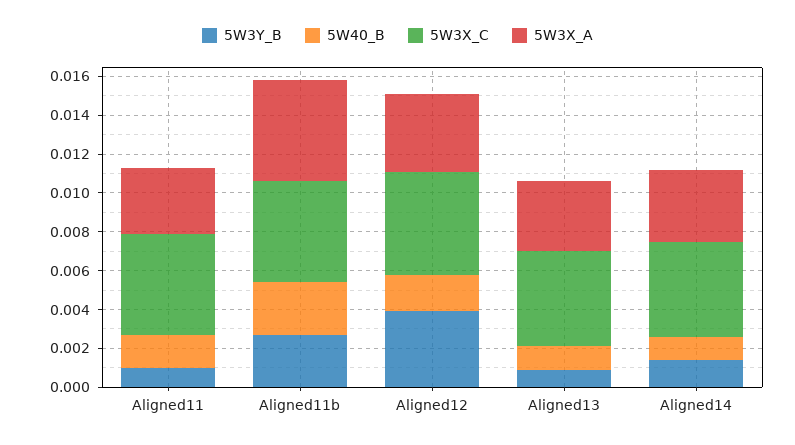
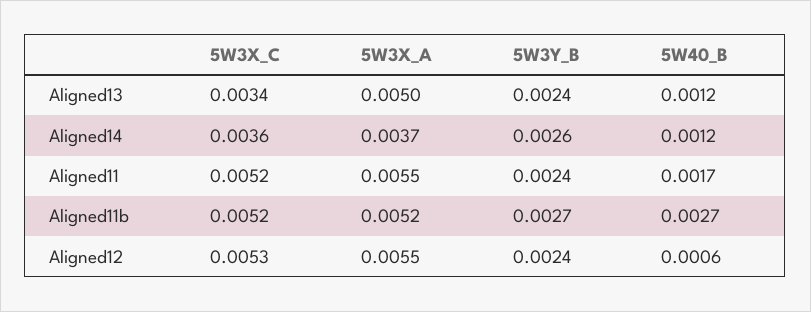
  {
    "5W3Y_B": {
-     "Aligned11": 0.001,
+     "Aligned11": 0.0024,
      "Aligned11b": 0.0027,
-     "Aligned12": 0.004,
+     "Aligned12": 0.0024,
-     "Aligned13": 0.001,
+     "Aligned13": 0.0024,
-     "Aligned14": 0.0015
+     "Aligned14": 0.0026
    },
    "5W40_B": {
      "Aligned11": 0.0017,
      "Aligned11b": 0.0027,
-     "Aligned12": 0.002,
+     "Aligned12": 0.0006,
      "Aligned13": 0.0012,
      "Aligned14": 0.0012
    },
    "5W3X_C": {
      "Aligned11": 0.0052,
      "Aligned11b": 0.0052,
      "Aligned12": 0.0053,
-     "Aligned13": 0.005,
+     "Aligned13": 0.0034,
-     "Aligned14": 0.005
+     "Aligned14": 0.0036
    },
    "5W3X_A": {
-     "Aligned11": 0.0035,
+     "Aligned11": 0.0055,
      "Aligned11b": 0.0052,
-     "Aligned12": 0.004,
+     "Aligned12": 0.0055,
-     "Aligned13": 0.0035,
+     "Aligned13": 0.005,
      "Aligned14": 0.0037
    }
  }

